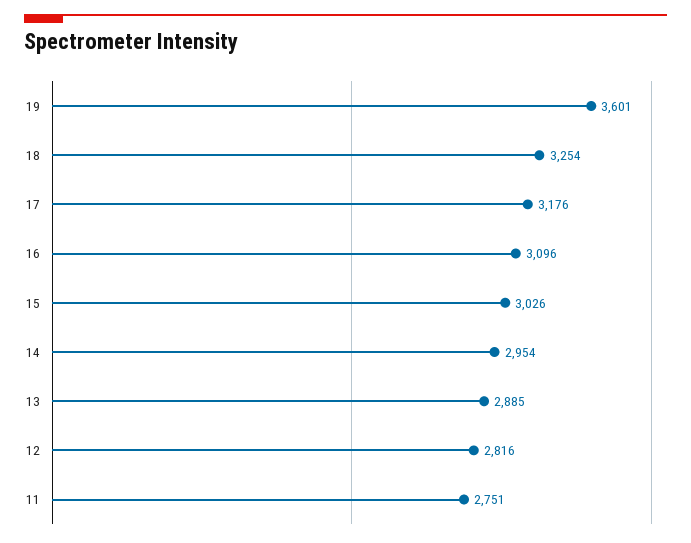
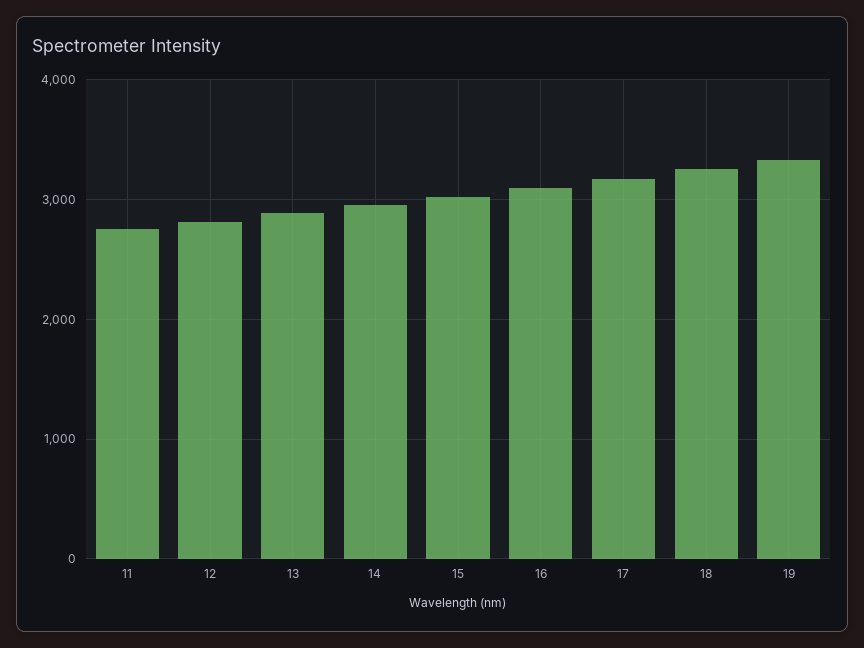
  {
-   "19": 3601,
+   "19": 3300,
    "18": 3254,
    "17": 3176,
    "16": 3096,
    "15": 3026,
    "14": 2954,
    "13": 2885,
    "12": 2816,
    "11": 2751
  }

